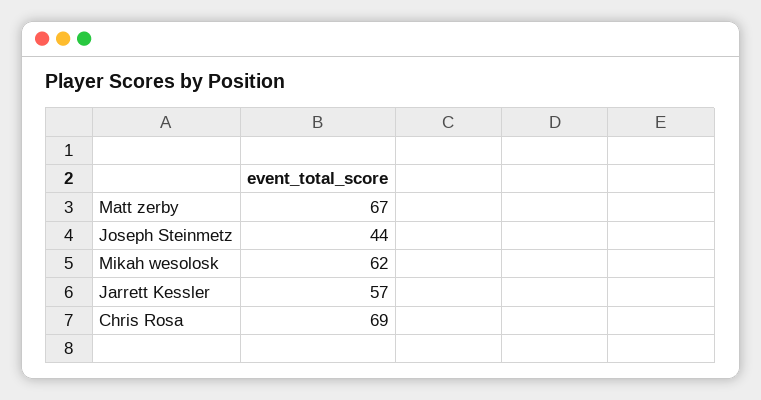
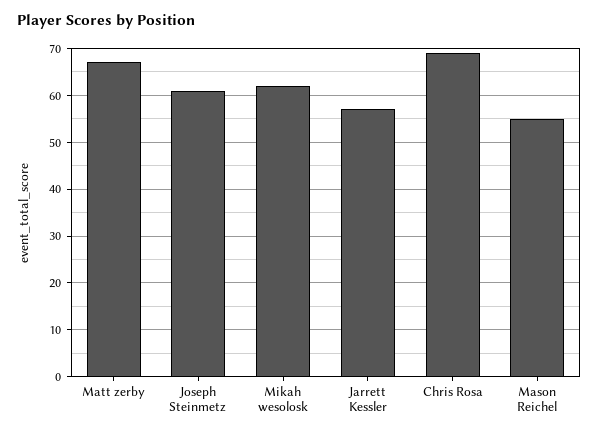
  {
    "Matt zerby": 67,
-   "Joseph Steinmetz": 44,
+   "Joseph Steinmetz": 60,
    "Mikah wesolosk": 62,
    "Jarrett Kessler": 57,
-   "Chris Rosa": 69
+   "Chris Rosa": 69,
+   "Mason Reichel": 55
  }

